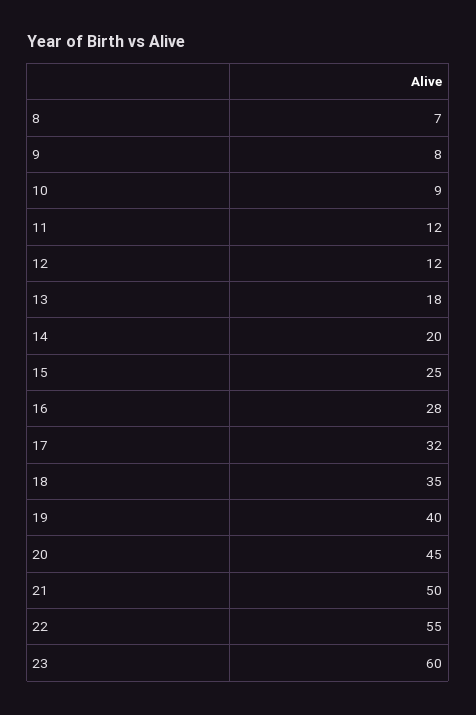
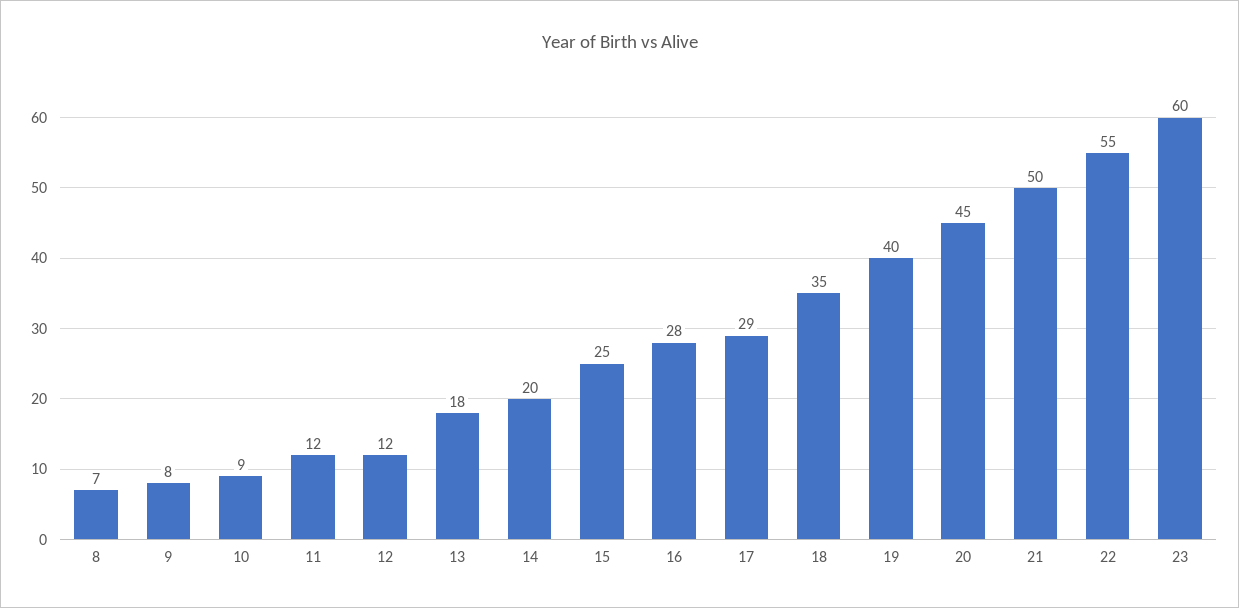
  {
    "8": 7,
    "9": 8,
    "10": 9,
    "11": 12,
    "12": 12,
    "13": 18,
    "14": 20,
    "15": 25,
    "16": 28,
-   "17": 32,
+   "17": 29,
    "18": 35,
    "19": 40,
    "20": 45,
    "21": 50,
    "22": 55,
    "23": 60
  }

